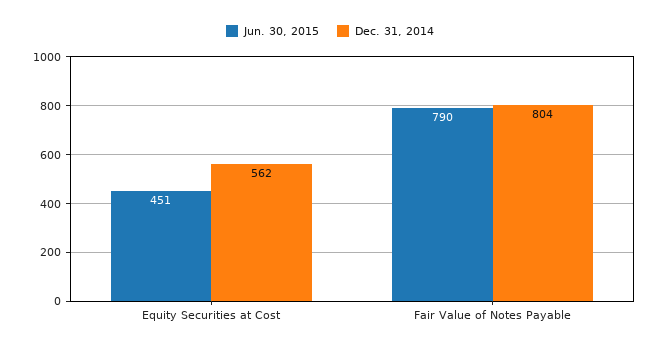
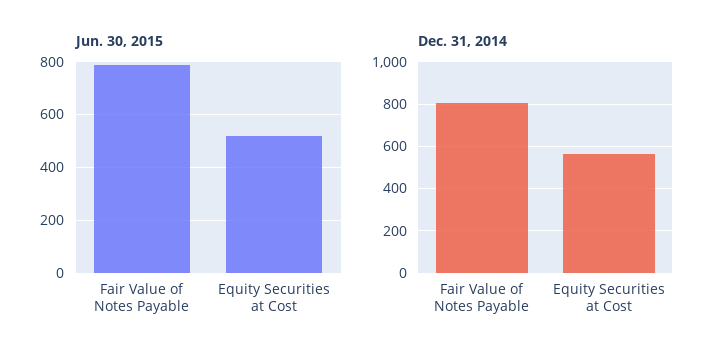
  {
    "Jun. 30, 2015": {
-     "Equity Securities at Cost": 451,
+     "Equity Securities at Cost": 525,
      "Fair Value of Notes Payable": 790
    },
    "Dec. 31, 2014": {
      "Equity Securities at Cost": 562,
      "Fair Value of Notes Payable": 804
    }
  }

